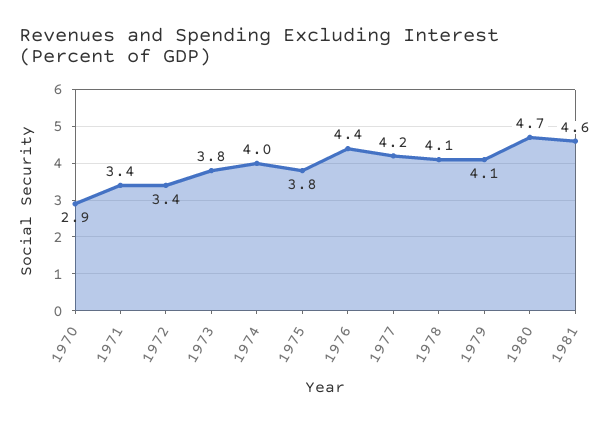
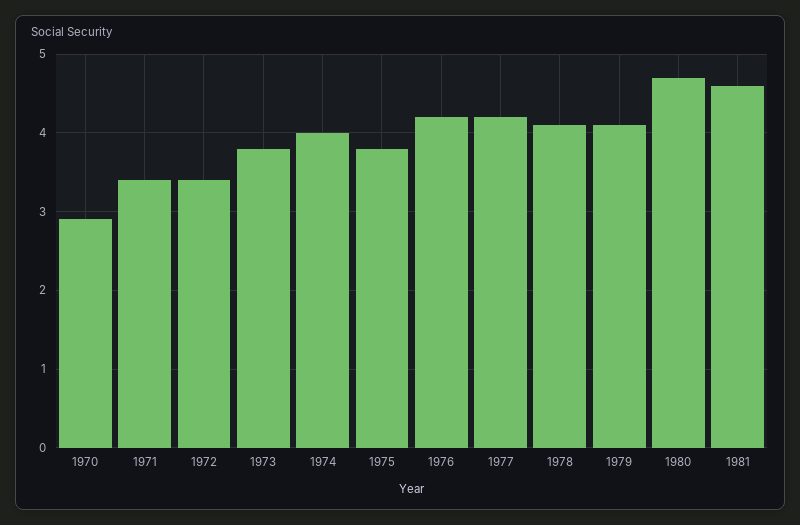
  {
    "1970": 2.9,
    "1971": 3.4,
    "1972": 3.4,
    "1973": 3.8,
    "1974": 4,
    "1975": 3.8,
-   "1976": 4.4,
+   "1976": 4.2,
    "1977": 4.2,
    "1978": 4.1,
    "1979": 4.1,
    "1980": 4.7,
    "1981": 4.6
  }

